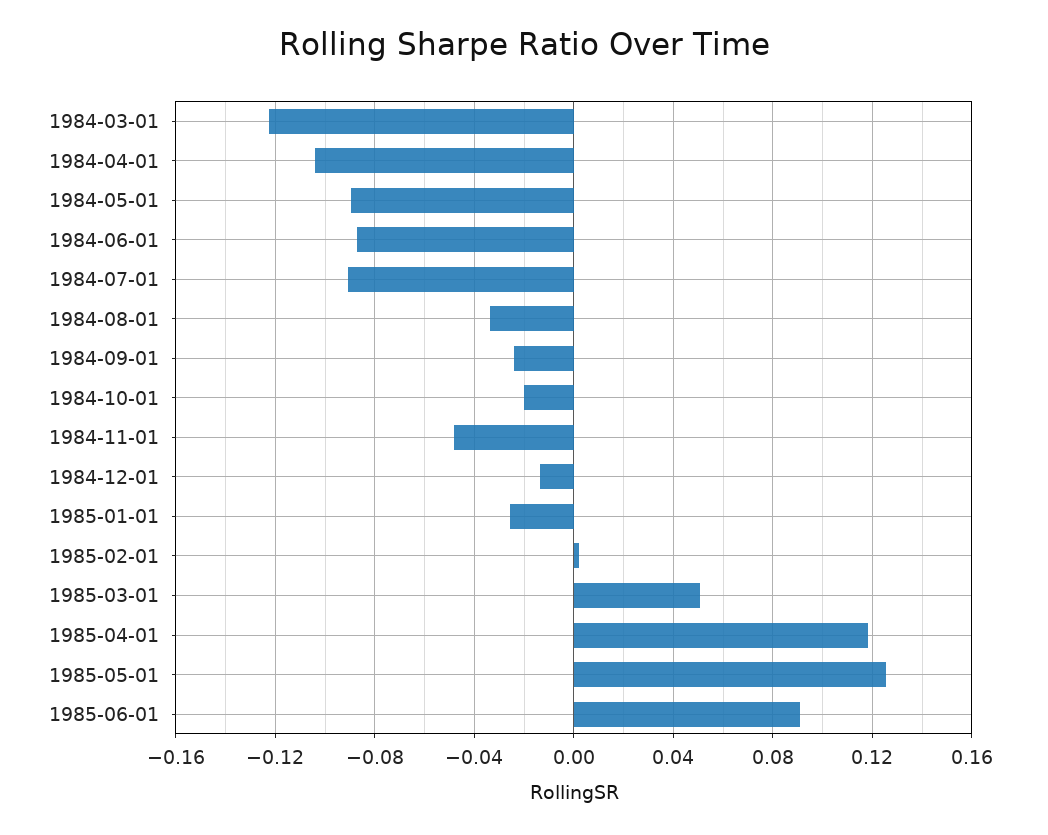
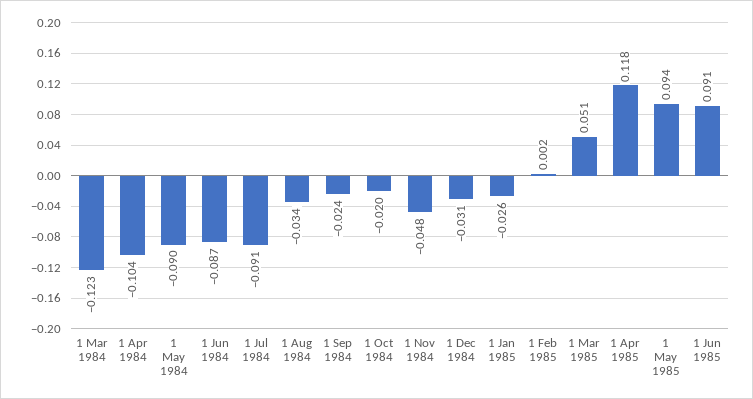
  {
    "1984-03-01": -0.123,
    "1984-04-01": -0.104,
    "1984-05-01": -0.09,
    "1984-06-01": -0.087,
    "1984-07-01": -0.091,
    "1984-08-01": -0.034,
    "1984-09-01": -0.024,
    "1984-10-01": -0.02,
    "1984-11-01": -0.048,
-   "1984-12-01": -0.015,
+   "1984-12-01": -0.031,
    "1985-01-01": -0.026,
    "1985-02-01": 0.002,
    "1985-03-01": 0.051,
    "1985-04-01": 0.118,
-   "1985-05-01": 0.125,
+   "1985-05-01": 0.094,
    "1985-06-01": 0.091
  }

